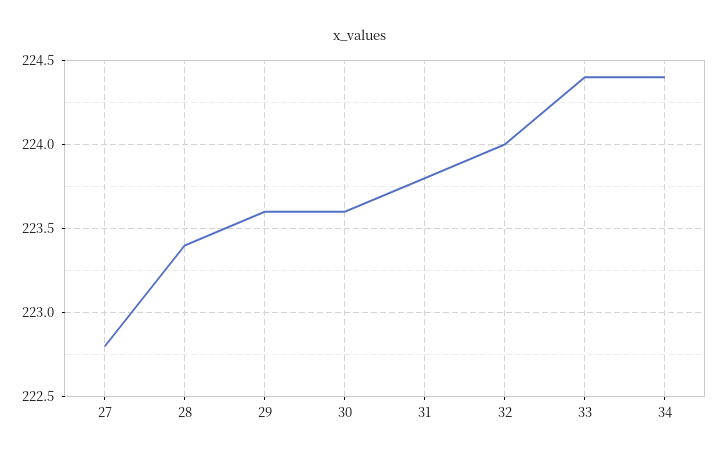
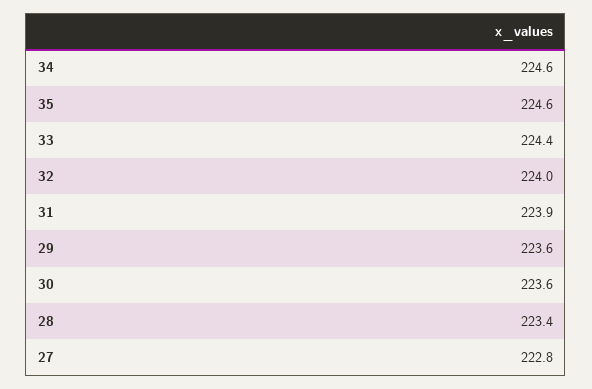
  {
    "27": 222.8,
    "28": 223.4,
    "29": 223.6,
    "30": 223.6,
-   "31": 223.8,
+   "31": 223.9,
    "32": 224,
    "33": 224.4,
-   "34": 224.4
+   "34": 224.6,
+   "35": 224.6
  }

